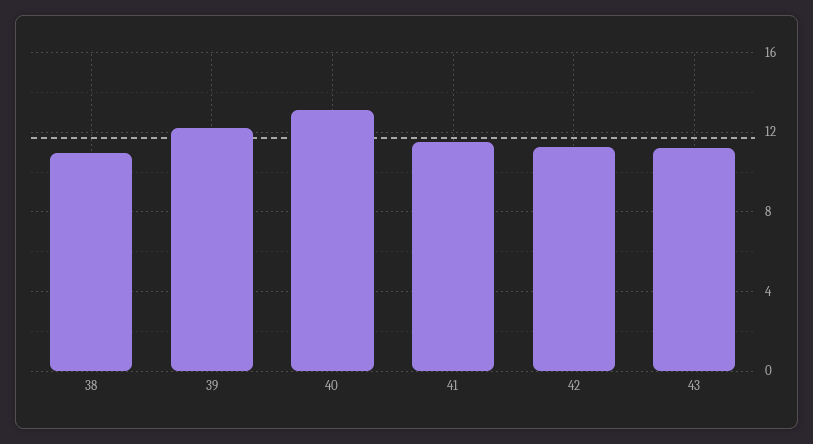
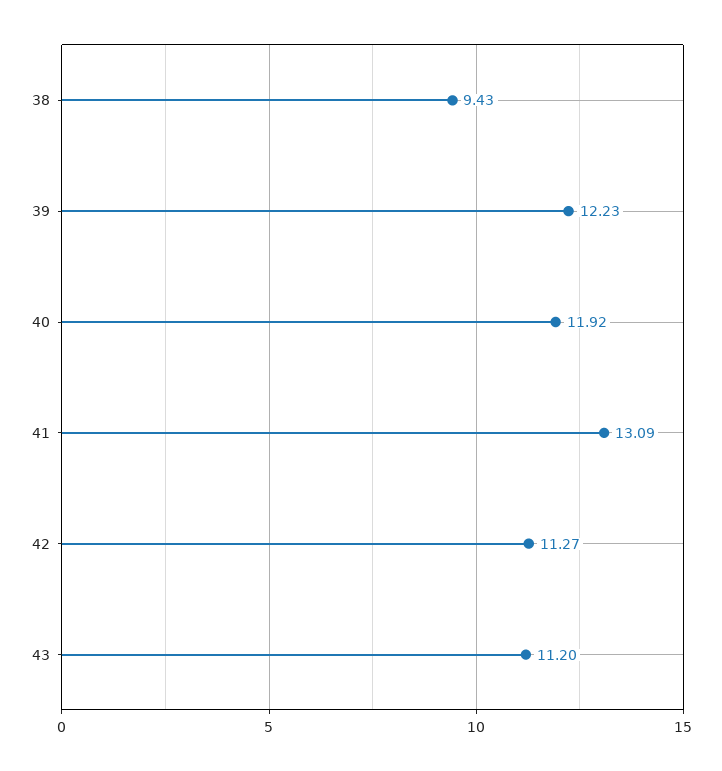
  {
-   "38": 11,
+   "38": 9.43,
    "39": 12.23,
-   "40": 13,
+   "40": 11.92,
-   "41": 11.5,
+   "41": 13.09,
    "42": 11.27,
    "43": 11.2
  }

